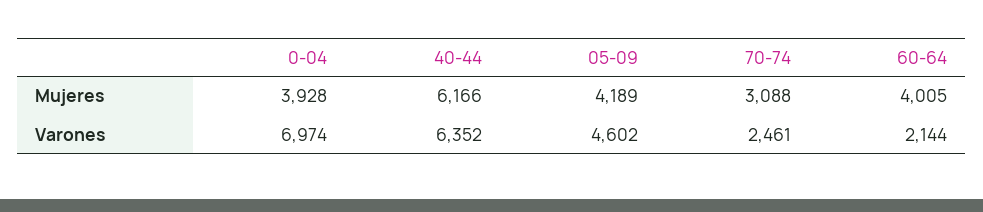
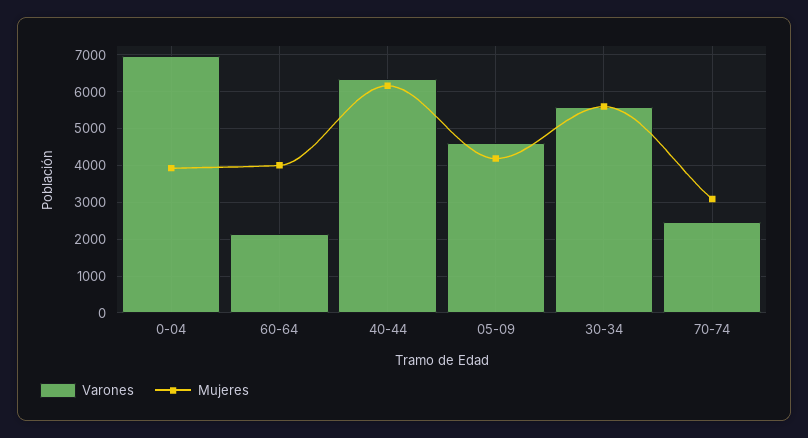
  {
    "Mujeres": {
      "0-04": 3928,
      "40-44": 6166,
      "05-09": 4189,
      "70-74": 3088,
-     "60-64": 4005
+     "60-64": 4005,
+     "30-34": 5600
    },
    "Varones": {
      "0-04": 6974,
      "40-44": 6352,
      "05-09": 4602,
      "70-74": 2461,
-     "60-64": 2144
+     "60-64": 2144,
+     "30-34": 5600
    }
  }

